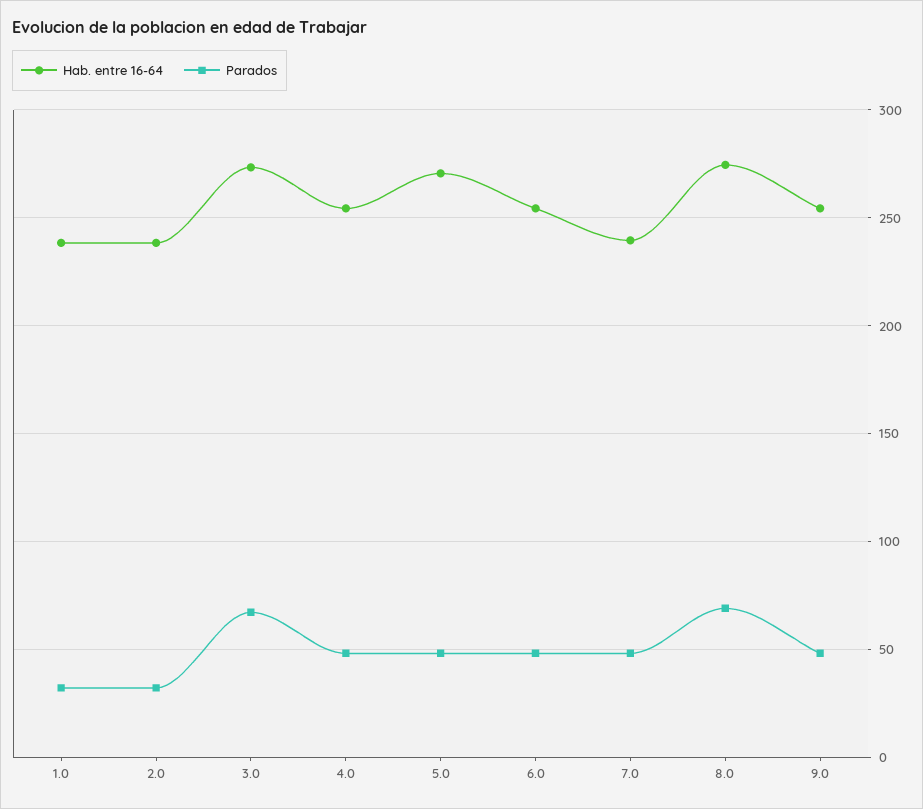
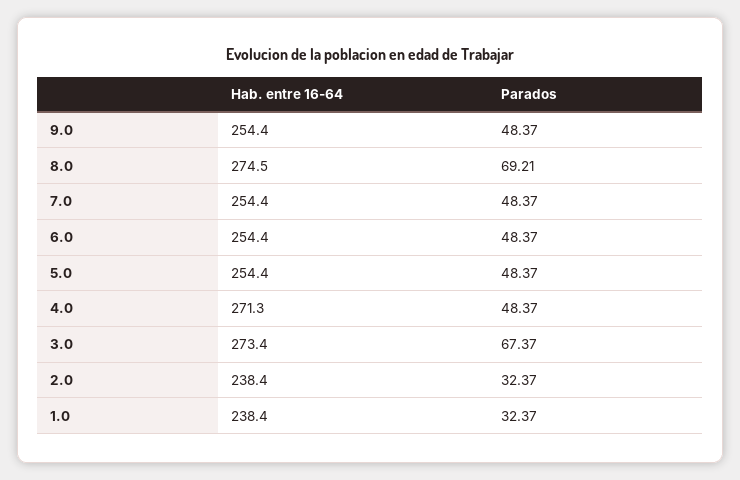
  {
    "Hab. entre 16-64": {
      "1.0": 238.4,
      "2.0": 238.4,
      "3.0": 273.4,
-     "4.0": 255,
+     "4.0": 271.3,
-     "5.0": 270,
+     "5.0": 254.4,
      "6.0": 254.4,
-     "7.0": 240,
+     "7.0": 254.4,
      "8.0": 274.5,
      "9.0": 254.4
    },
    "Parados": {
      "1.0": 32.37,
      "2.0": 32.37,
      "3.0": 67.37,
      "4.0": 48.37,
      "5.0": 48.37,
      "6.0": 48.37,
      "7.0": 48.37,
      "8.0": 69.21,
      "9.0": 48.37
    }
  }

